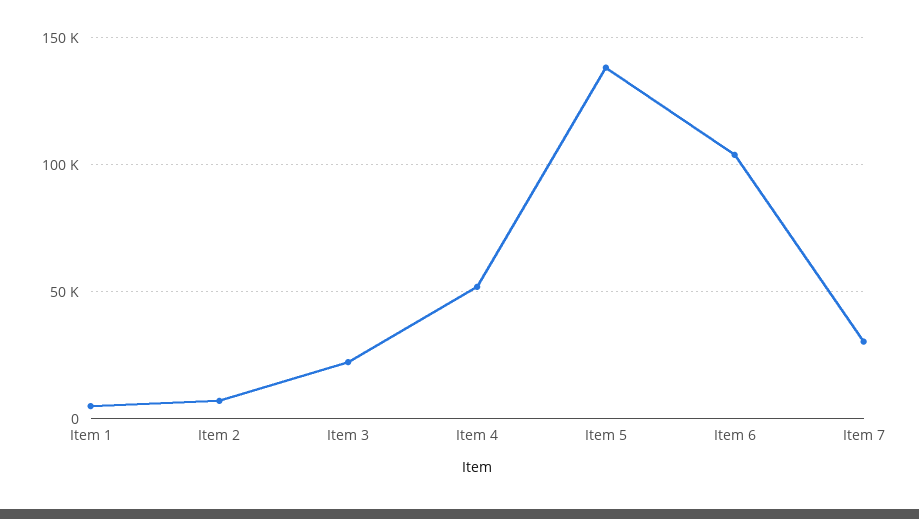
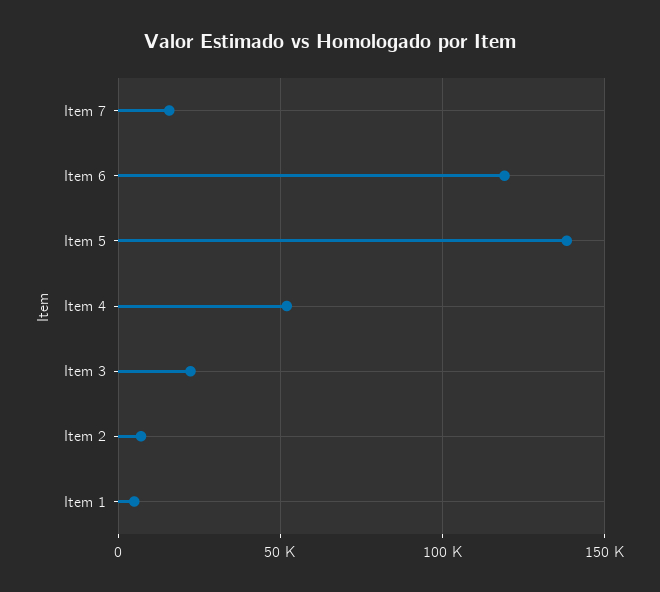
  {
    "Item 1": 5000,
    "Item 2": 5000,
    "Item 3": 20000,
    "Item 4": 50000,
    "Item 5": 140000,
-   "Item 6": 105000,
+   "Item 6": 120000,
-   "Item 7": 30000
+   "Item 7": 15000
  }

